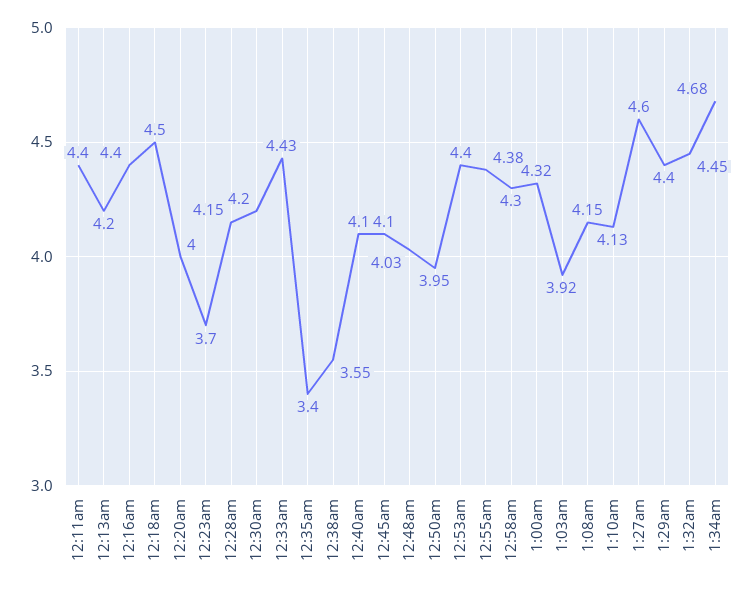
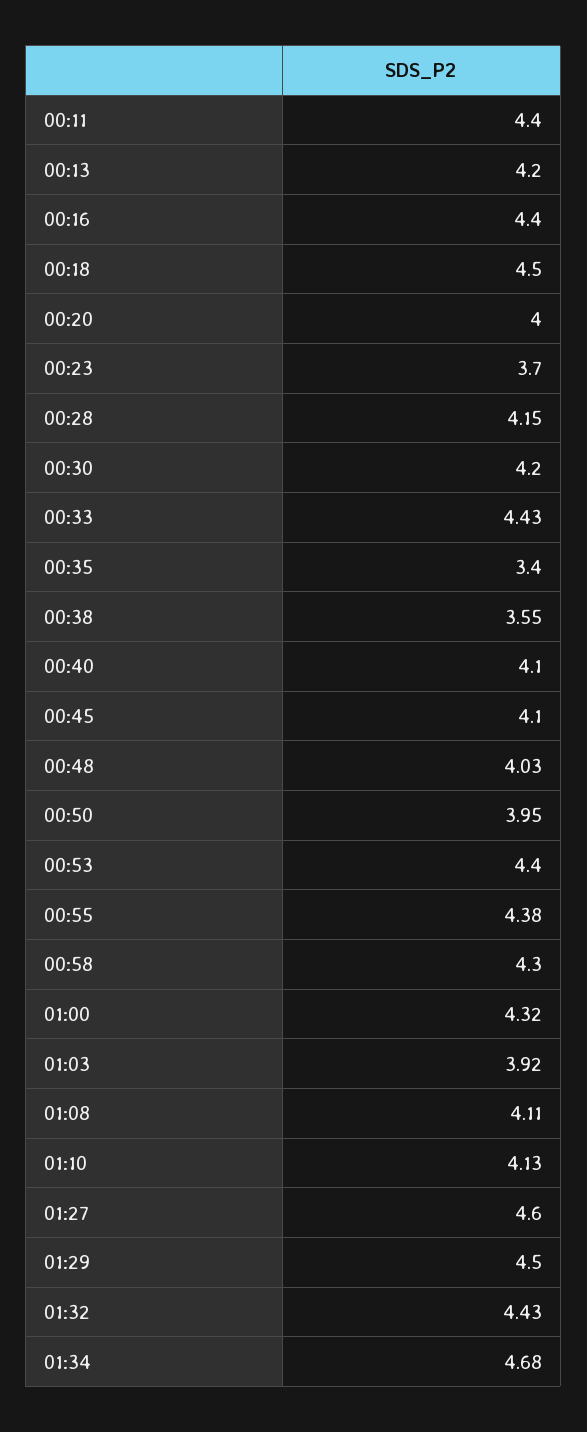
  {
    "12:11am": 4.4,
    "12:13am": 4.2,
    "12:16am": 4.4,
    "12:18am": 4.5,
    "12:20am": 4,
    "12:23am": 3.7,
    "12:28am": 4.15,
    "12:30am": 4.2,
    "12:33am": 4.43,
    "12:35am": 3.4,
    "12:38am": 3.55,
    "12:40am": 4.1,
    "12:45am": 4.1,
    "12:48am": 4.03,
    "12:50am": 3.95,
    "12:53am": 4.4,
    "12:55am": 4.38,
    "12:58am": 4.3,
    "1:00am": 4.32,
    "1:03am": 3.92,
-   "1:08am": 4.15,
+   "1:08am": 4.11,
    "1:10am": 4.13,
    "1:27am": 4.6,
-   "1:29am": 4.4,
+   "1:29am": 4.5,
-   "1:32am": 4.45,
+   "1:32am": 4.43,
    "1:34am": 4.68
  }

